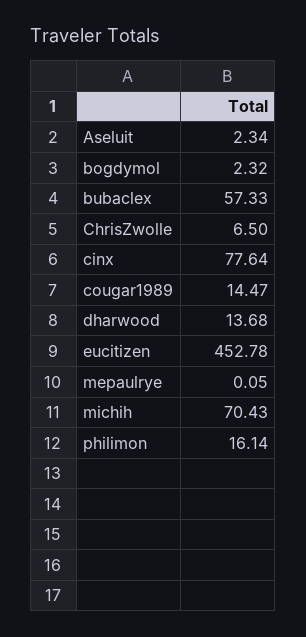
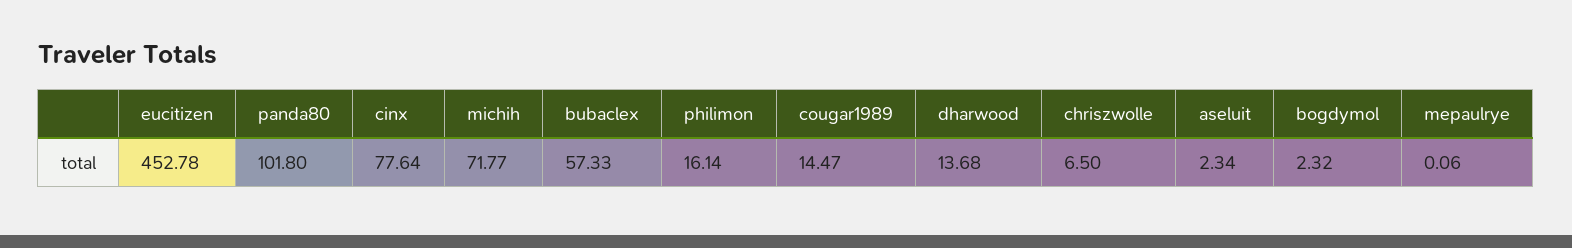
  {
    "Aseluit": 2.34,
    "bogdymol": 2.32,
    "bubaclex": 57.33,
    "ChrisZwolle": 6.5,
    "cinx": 77.64,
    "cougar1989": 14.47,
    "dharwood": 13.68,
    "eucitizen": 452.78,
-   "mepaulrye": 0.05,
+   "mepaulrye": 0.06,
-   "michih": 70.43,
+   "michih": 71.77,
-   "philimon": 16.14
+   "philimon": 16.14,
+   "panda80": 101.8
  }

